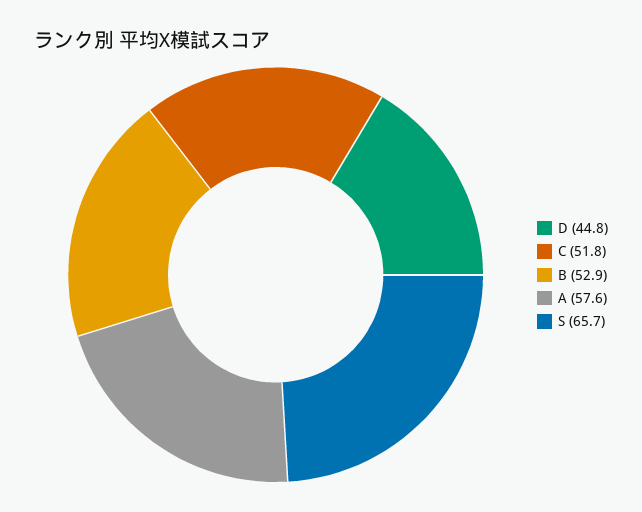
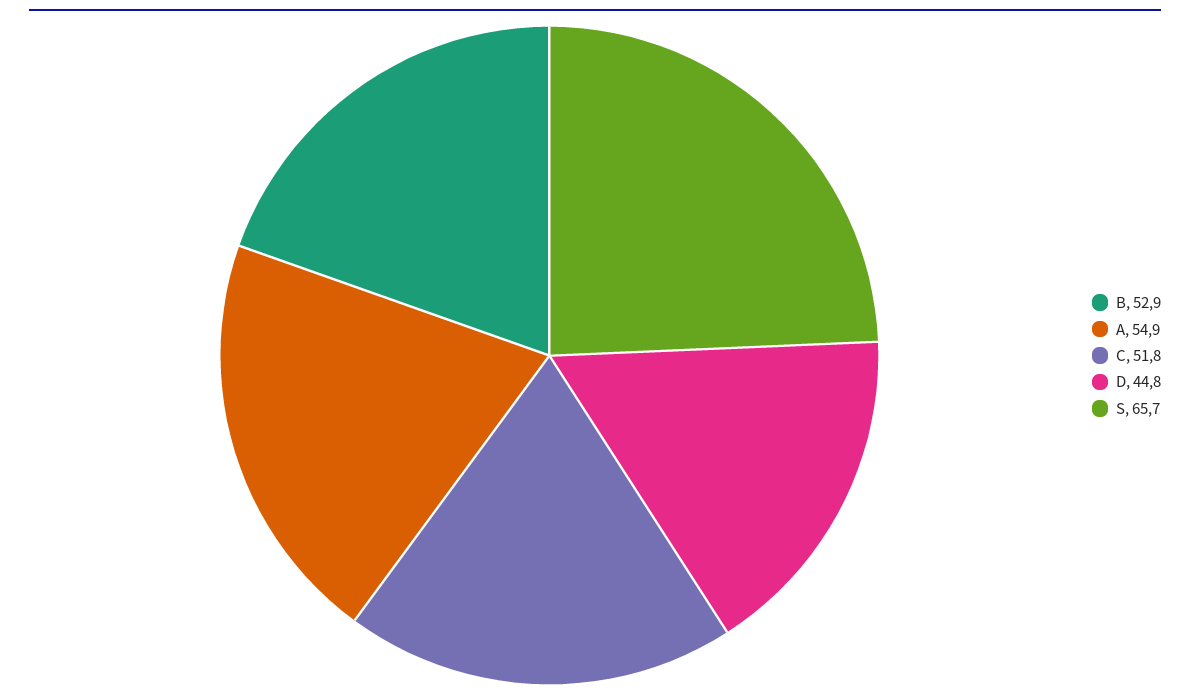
  {
    "D": 44.8,
    "C": 51.8,
    "B": 52.9,
-   "A": 57.6,
+   "A": 54.9,
    "S": 65.7
  }

